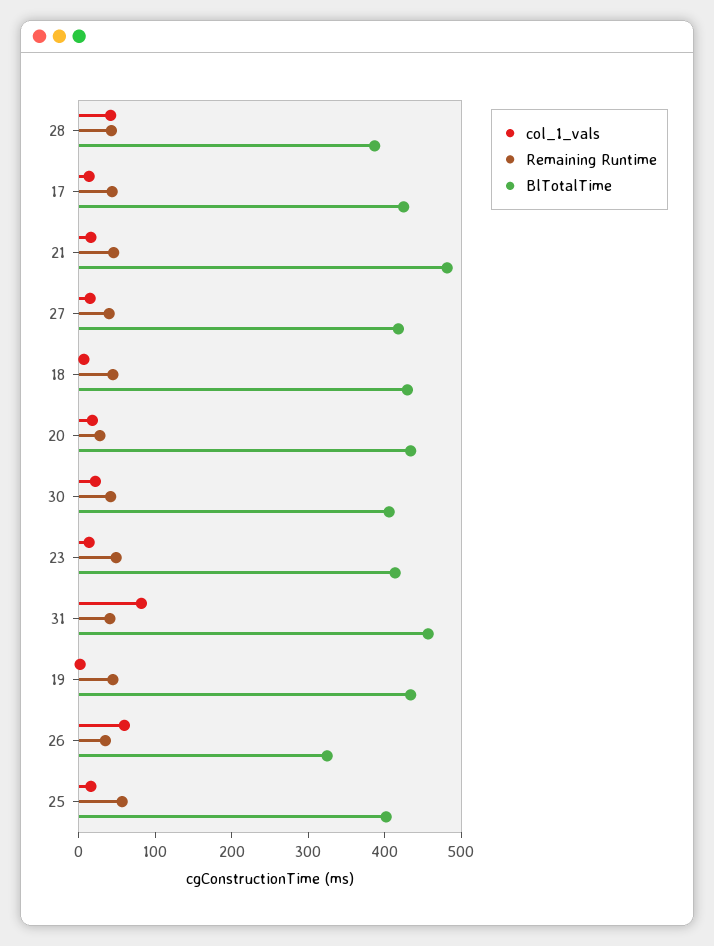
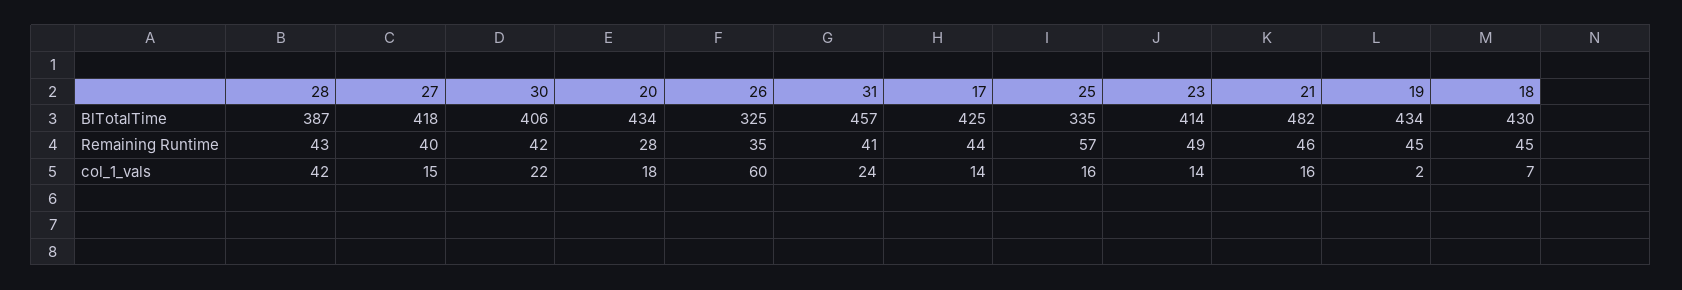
  {
    "col_1_vals": {
      "28": 42,
      "17": 14,
      "21": 16,
      "27": 15,
      "18": 7,
      "20": 18,
      "30": 22,
      "23": 14,
-     "31": 80,
+     "31": 24,
      "19": 2,
      "26": 60,
      "25": 16
    },
    "Remaining Runtime": {
      "28": 43,
      "17": 44,
      "21": 46,
      "27": 40,
      "18": 45,
      "20": 28,
      "30": 42,
      "23": 49,
      "31": 41,
      "19": 45,
      "26": 35,
      "25": 57
    },
    "BlTotalTime": {
      "28": 387,
      "17": 425,
      "21": 482,
      "27": 418,
      "18": 430,
      "20": 434,
      "30": 406,
      "23": 414,
      "31": 457,
      "19": 434,
      "26": 325,
-     "25": 400
+     "25": 335
    }
  }

